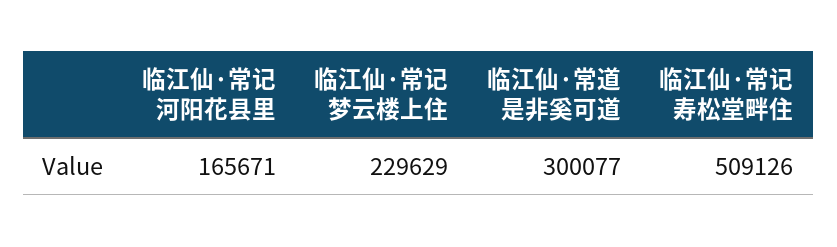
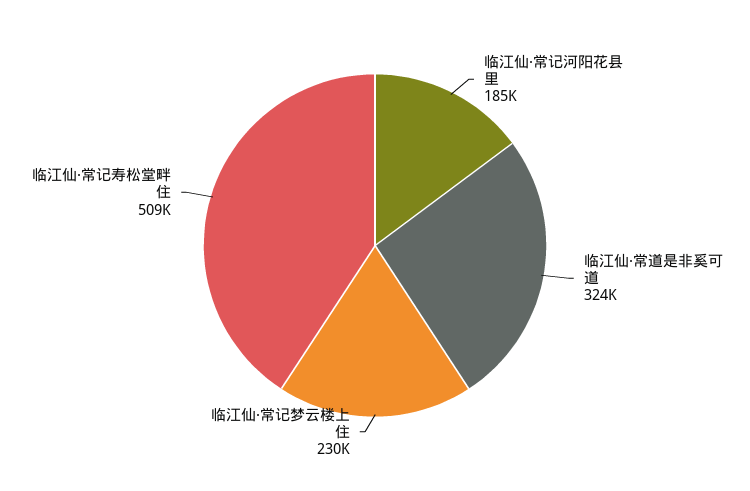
  {
-   "临江仙·常记河阳花县里": 165671,
+   "临江仙·常记河阳花县里": 185000,
    "临江仙·常记梦云楼上住": 229629,
-   "临江仙·常道是非奚可道": 300077,
+   "临江仙·常道是非奚可道": 324000,
    "临江仙·常记寿松堂畔住": 509126
  }

